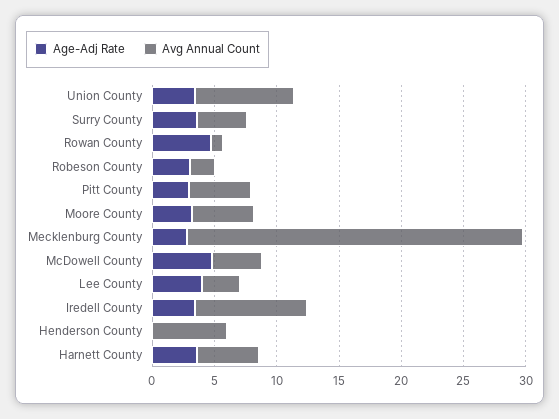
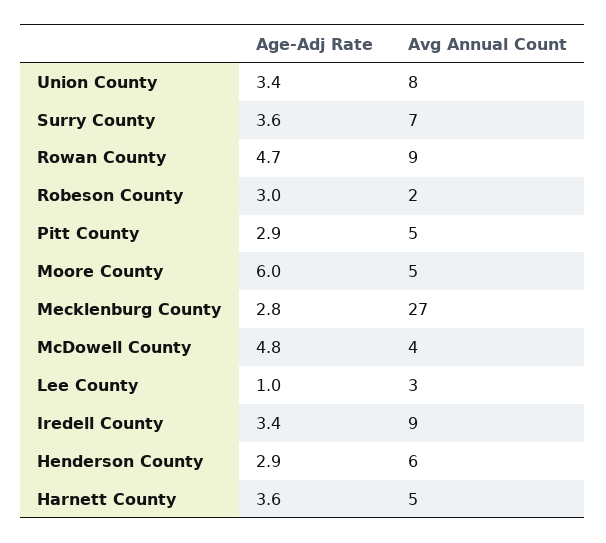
  {
    "Age-Adj Rate": {
      "Union County": 3.4,
      "Surry County": 3.6,
      "Rowan County": 4.7,
      "Robeson County": 3,
      "Pitt County": 2.9,
-     "Moore County": 3,
+     "Moore County": 6,
      "Mecklenburg County": 2.8,
      "McDowell County": 4.8,
-     "Lee County": 4,
+     "Lee County": 1,
      "Iredell County": 3.4,
-     "Henderson County": 0,
+     "Henderson County": 2.9,
      "Harnett County": 3.6
    },
    "Avg Annual Count": {
      "Union County": 8,
-     "Surry County": 4,
+     "Surry County": 7,
-     "Rowan County": 1,
+     "Rowan County": 9,
      "Robeson County": 2,
      "Pitt County": 5,
      "Moore County": 5,
      "Mecklenburg County": 27,
      "McDowell County": 4,
      "Lee County": 3,
      "Iredell County": 9,
      "Henderson County": 6,
      "Harnett County": 5
    }
  }

